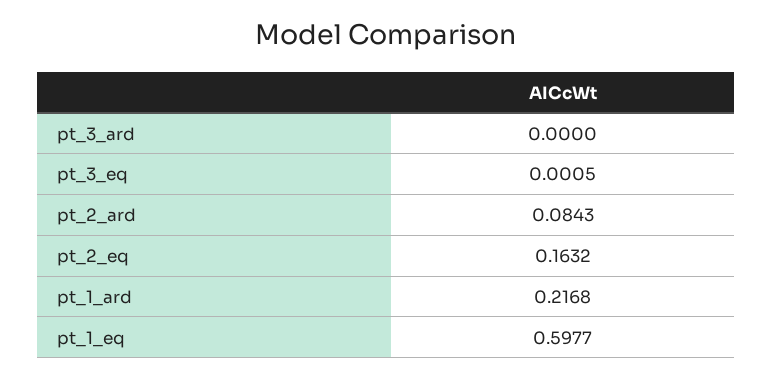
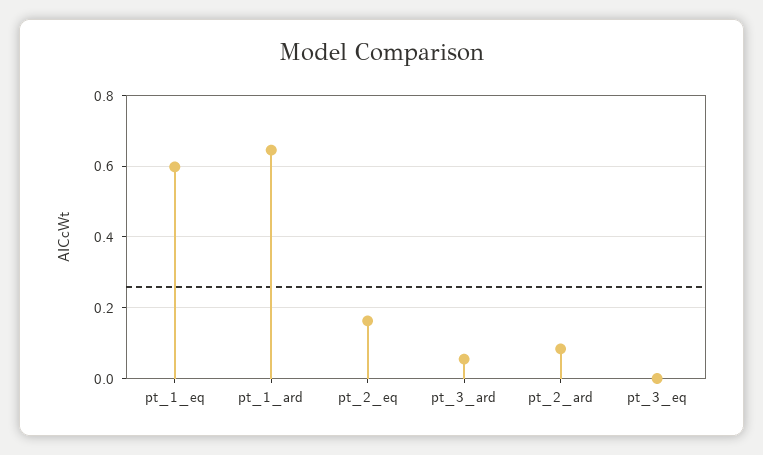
  {
-   "pt_3_ard": 0,
+   "pt_3_ard": 0.06,
    "pt_3_eq": 0.0005,
    "pt_2_ard": 0.0843,
    "pt_2_eq": 0.1632,
-   "pt_1_ard": 0.2168,
+   "pt_1_ard": 0.64,
    "pt_1_eq": 0.5977
  }

